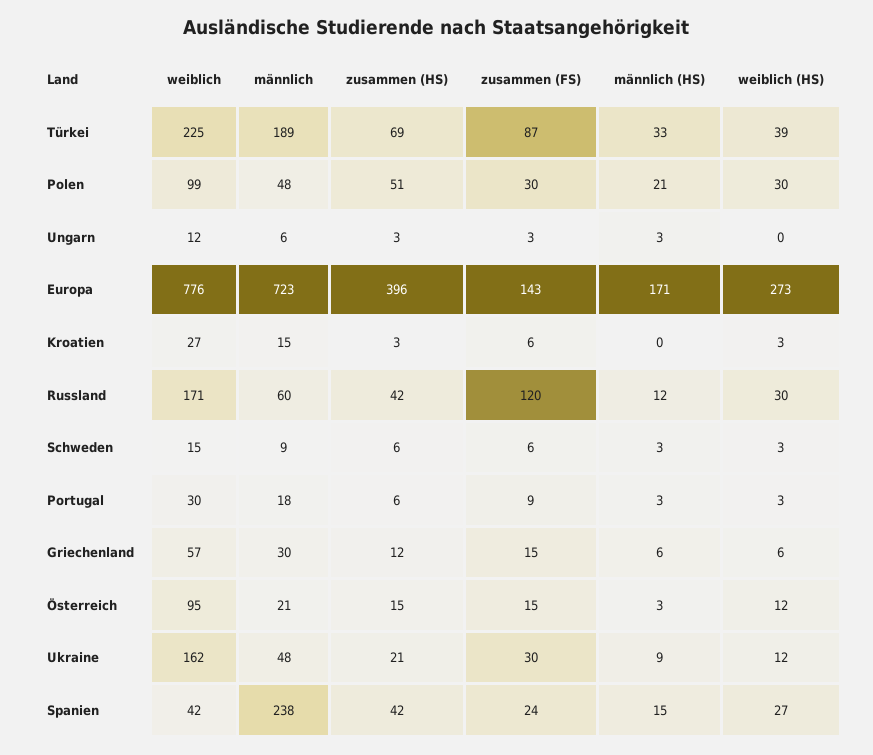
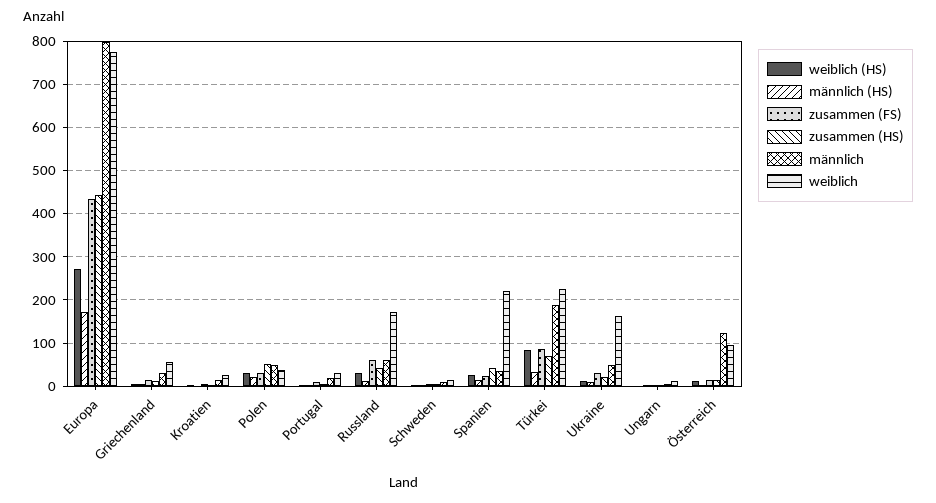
  {
    "weiblich": {
      "Türkei": 225,
-     "Polen": 99,
+     "Polen": 40,
      "Ungarn": 12,
      "Europa": 776,
      "Kroatien": 27,
      "Russland": 171,
      "Schweden": 15,
      "Portugal": 30,
      "Griechenland": 57,
      "Österreich": 95,
      "Ukraine": 162,
-     "Spanien": 42
+     "Spanien": 220
    },
    "männlich": {
      "Türkei": 189,
      "Polen": 48,
      "Ungarn": 6,
-     "Europa": 723,
+     "Europa": 800,
      "Kroatien": 15,
      "Russland": 60,
      "Schweden": 9,
      "Portugal": 18,
      "Griechenland": 30,
-     "Österreich": 21,
+     "Österreich": 120,
      "Ukraine": 48,
-     "Spanien": 238
+     "Spanien": 40
    },
    "zusammen (HS)": {
      "Türkei": 69,
      "Polen": 51,
      "Ungarn": 3,
-     "Europa": 396,
+     "Europa": 440,
      "Kroatien": 3,
      "Russland": 42,
      "Schweden": 6,
      "Portugal": 6,
      "Griechenland": 12,
      "Österreich": 15,
      "Ukraine": 21,
      "Spanien": 42
    },
    "zusammen (FS)": {
      "Türkei": 87,
      "Polen": 30,
      "Ungarn": 3,
-     "Europa": 143,
+     "Europa": 440,
      "Kroatien": 6,
-     "Russland": 120,
+     "Russland": 60,
      "Schweden": 6,
      "Portugal": 9,
      "Griechenland": 15,
      "Österreich": 15,
      "Ukraine": 30,
      "Spanien": 24
    },
    "männlich (HS)": {
      "Türkei": 33,
      "Polen": 21,
      "Ungarn": 3,
      "Europa": 171,
      "Kroatien": 0,
      "Russland": 12,
      "Schweden": 3,
      "Portugal": 3,
      "Griechenland": 6,
      "Österreich": 3,
      "Ukraine": 9,
      "Spanien": 15
    },
    "weiblich (HS)": {
-     "Türkei": 39,
+     "Türkei": 80,
      "Polen": 30,
      "Ungarn": 0,
      "Europa": 273,
      "Kroatien": 3,
      "Russland": 30,
      "Schweden": 3,
      "Portugal": 3,
      "Griechenland": 6,
      "Österreich": 12,
      "Ukraine": 12,
      "Spanien": 27
    }
  }

